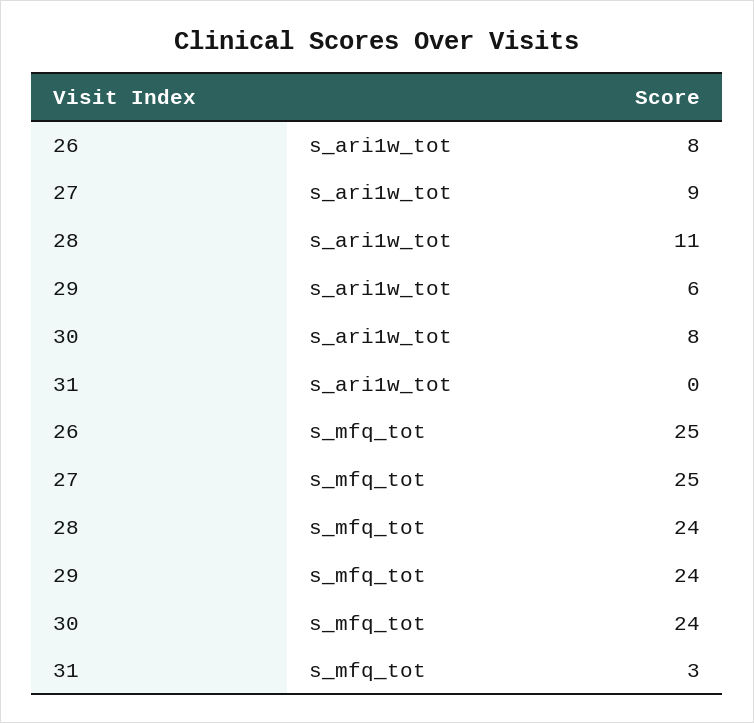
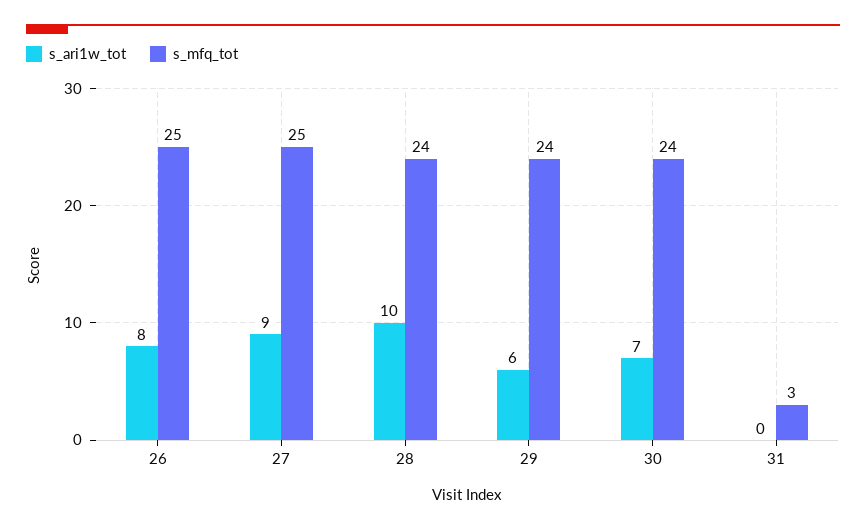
  {
    "s_ari1w_tot": {
      "26": 8,
      "27": 9,
-     "28": 11,
+     "28": 10,
      "29": 6,
-     "30": 8,
+     "30": 7,
      "31": 0
    },
    "s_mfq_tot": {
      "26": 25,
      "27": 25,
      "28": 24,
      "29": 24,
      "30": 24,
      "31": 3
    }
  }

